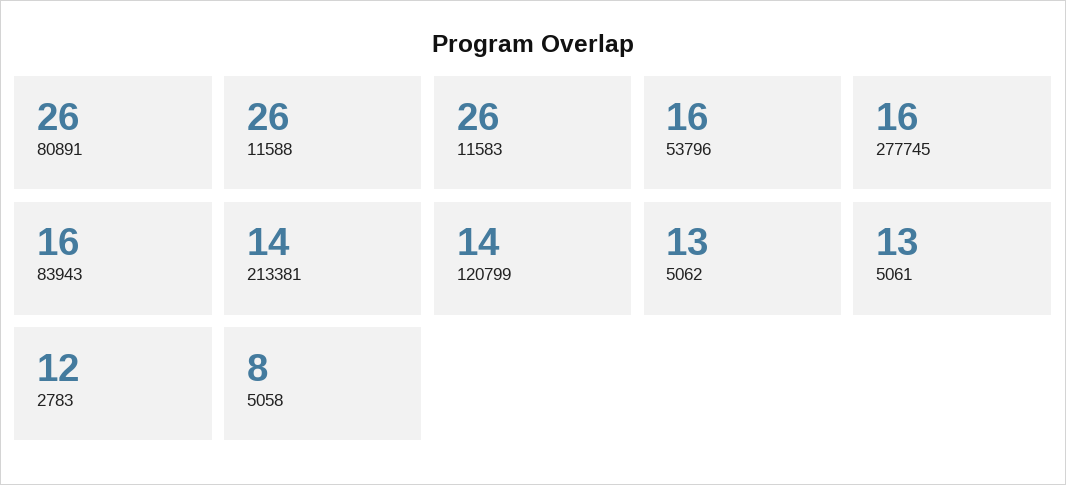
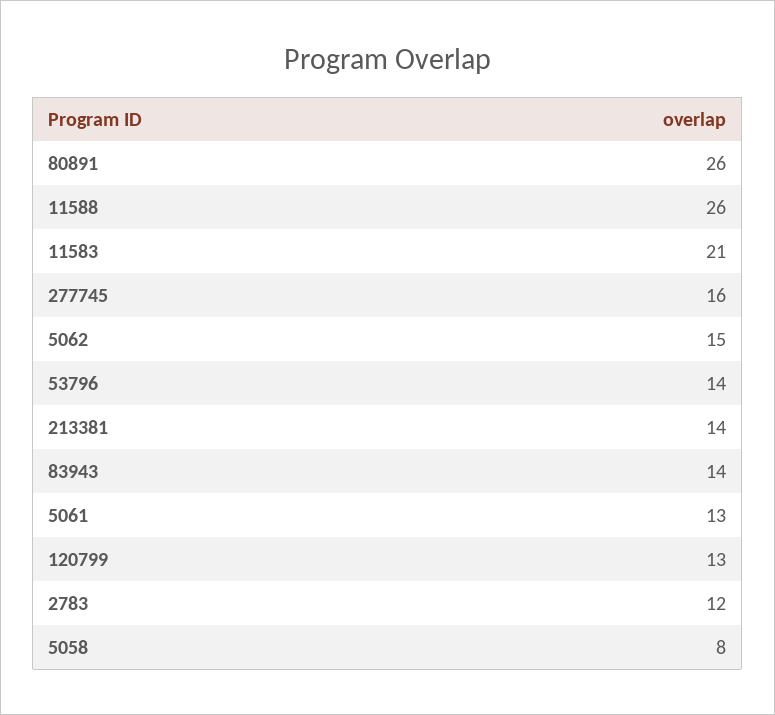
  {
    "80891": 26,
    "11588": 26,
-   "11583": 26,
+   "11583": 21,
-   "53796": 16,
+   "53796": 14,
    "277745": 16,
-   "83943": 16,
+   "83943": 14,
    "213381": 14,
-   "120799": 14,
+   "120799": 13,
-   "5062": 13,
+   "5062": 15,
    "5061": 13,
    "2783": 12,
    "5058": 8
  }

